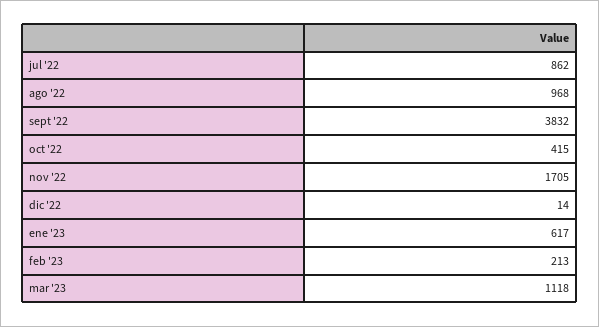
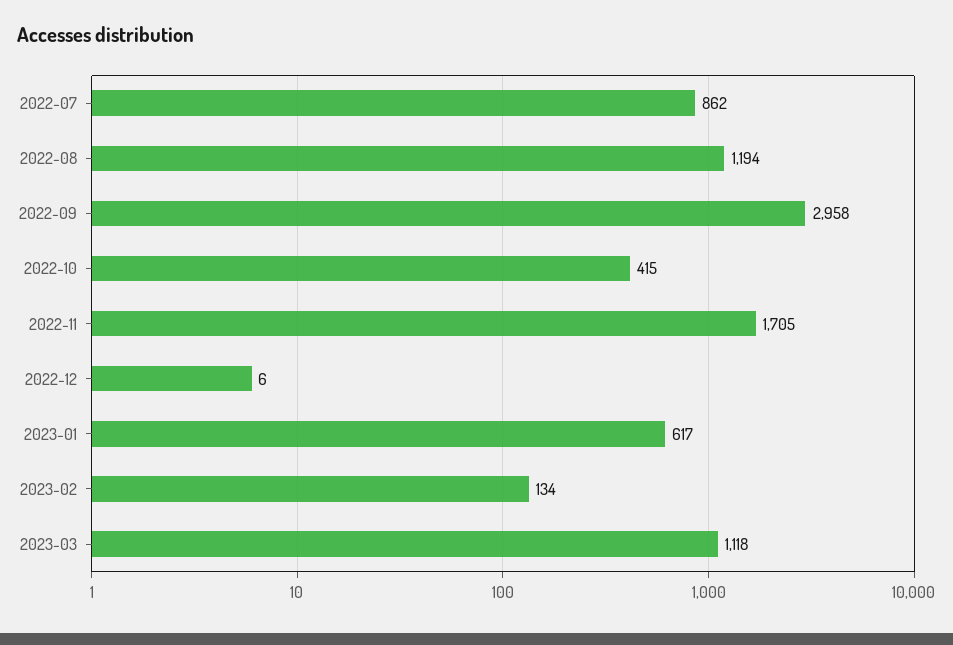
  {
    "jul '22": 862,
-   "ago '22": 968,
+   "ago '22": 1194,
-   "sept '22": 3832,
+   "sept '22": 2958,
    "oct '22": 415,
    "nov '22": 1705,
-   "dic '22": 14,
+   "dic '22": 6,
    "ene '23": 617,
-   "feb '23": 213,
+   "feb '23": 134,
    "mar '23": 1118
  }

